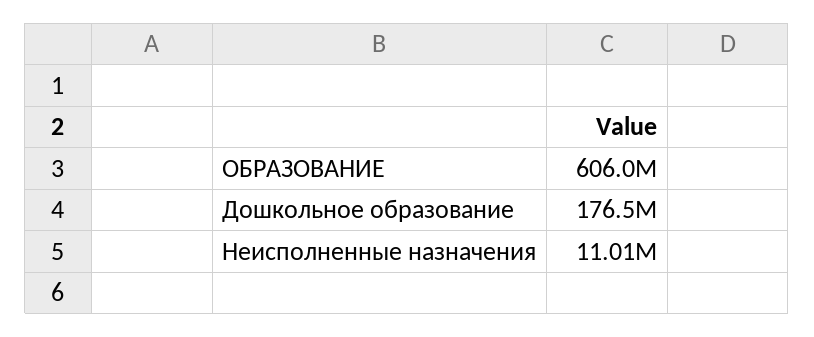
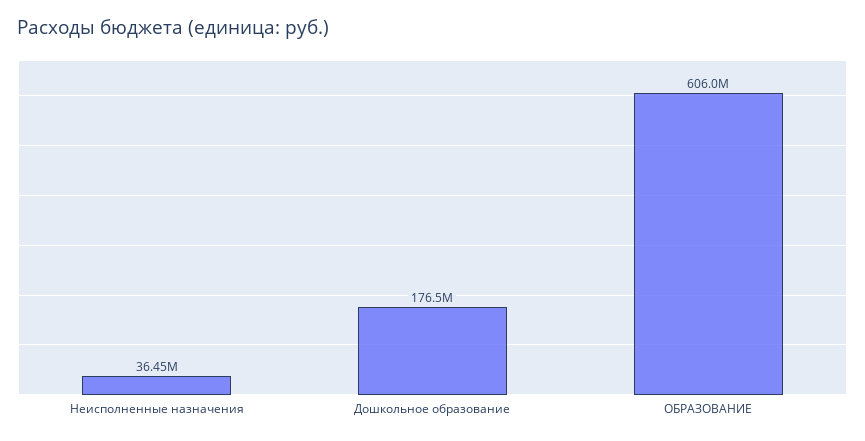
  {
    "ОБРАЗОВАНИЕ": 606000000,
    "Дошкольное образование": 176500000,
-   "Неисполненные назначения": 11010000
+   "Неисполненные назначения": 36450000
  }

